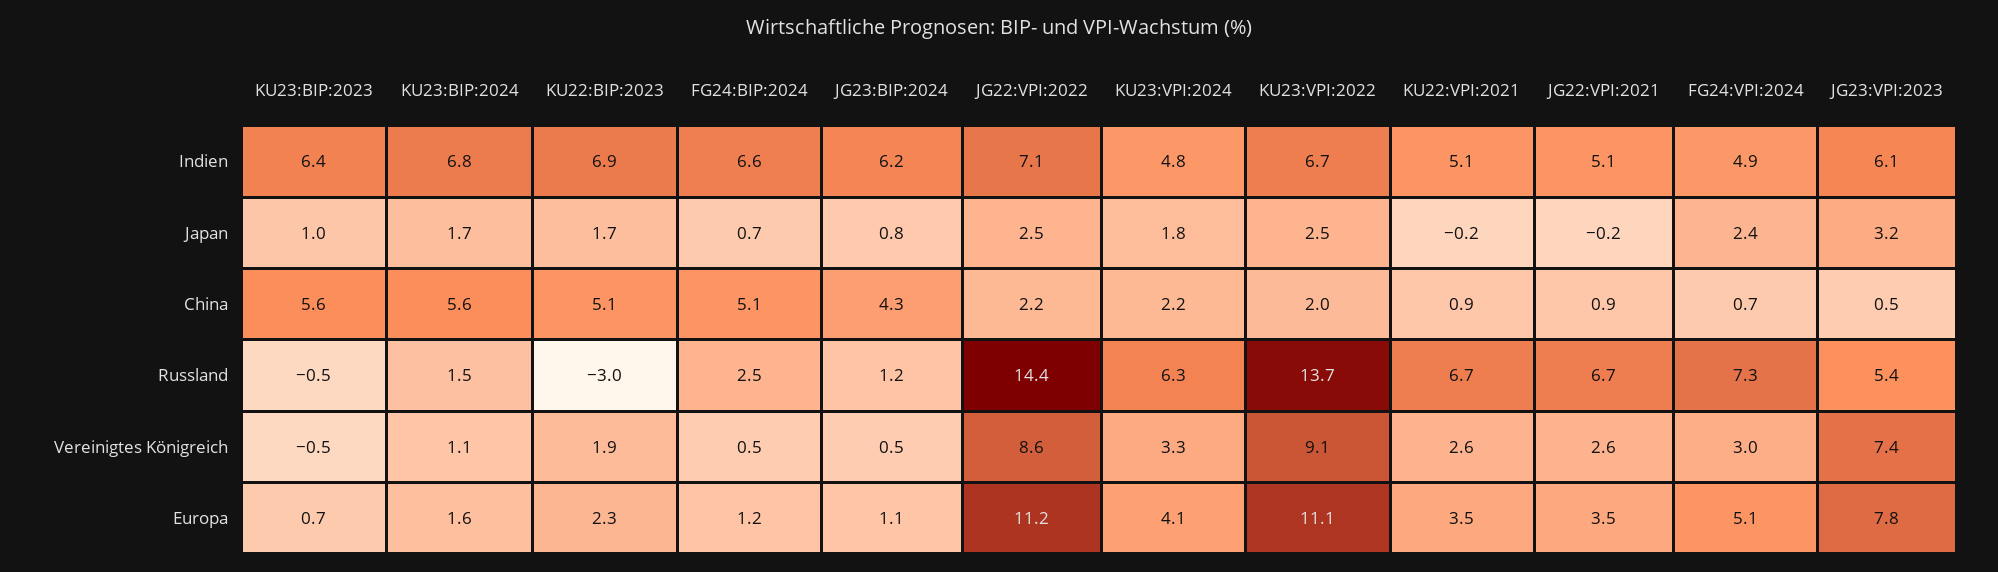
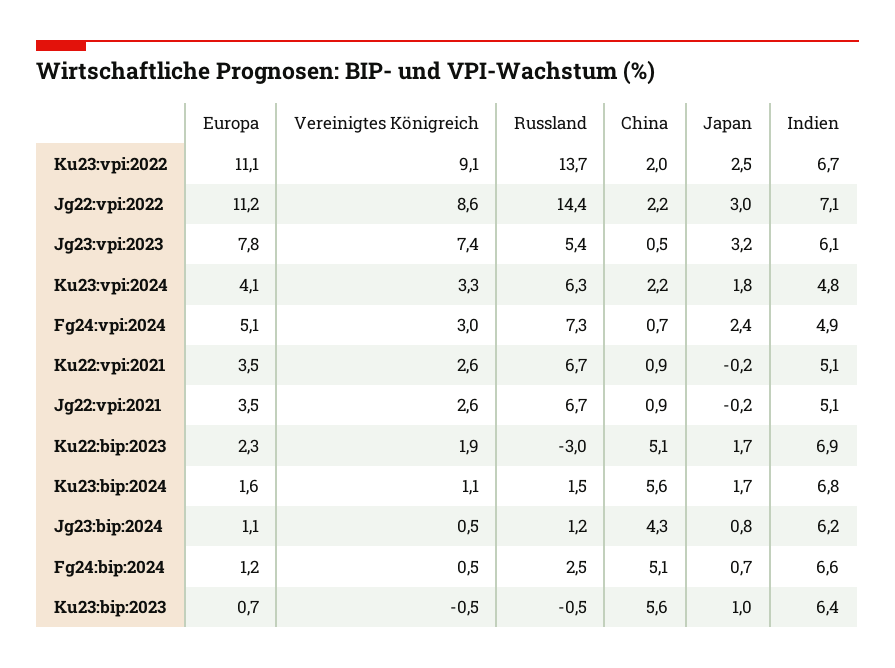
  {
    "KU23:BIP:2023": {
      "Indien": 6.4,
      "Japan": 1,
      "China": 5.6,
      "Russland": -0.5,
      "Vereinigtes Königreich": -0.5,
      "Europa": 0.7
    },
    "KU23:BIP:2024": {
      "Indien": 6.8,
      "Japan": 1.7,
      "China": 5.6,
      "Russland": 1.5,
      "Vereinigtes Königreich": 1.1,
      "Europa": 1.6
    },
    "KU22:BIP:2023": {
      "Indien": 6.9,
      "Japan": 1.7,
      "China": 5.1,
      "Russland": -3,
      "Vereinigtes Königreich": 1.9,
      "Europa": 2.3
    },
    "FG24:BIP:2024": {
      "Indien": 6.6,
      "Japan": 0.7,
      "China": 5.1,
      "Russland": 2.5,
      "Vereinigtes Königreich": 0.5,
      "Europa": 1.2
    },
    "JG23:BIP:2024": {
      "Indien": 6.2,
      "Japan": 0.8,
      "China": 4.3,
      "Russland": 1.2,
      "Vereinigtes Königreich": 0.5,
      "Europa": 1.1
    },
    "JG22:VPI:2022": {
      "Indien": 7.1,
-     "Japan": 2.5,
+     "Japan": 3,
      "China": 2.2,
      "Russland": 14.4,
      "Vereinigtes Königreich": 8.6,
      "Europa": 11.2
    },
    "KU23:VPI:2024": {
      "Indien": 4.8,
      "Japan": 1.8,
      "China": 2.2,
      "Russland": 6.3,
      "Vereinigtes Königreich": 3.3,
      "Europa": 4.1
    },
    "KU23:VPI:2022": {
      "Indien": 6.7,
      "Japan": 2.5,
      "China": 2,
      "Russland": 13.7,
      "Vereinigtes Königreich": 9.1,
      "Europa": 11.1
    },
    "KU22:VPI:2021": {
      "Indien": 5.1,
      "Japan": -0.2,
      "China": 0.9,
      "Russland": 6.7,
      "Vereinigtes Königreich": 2.6,
      "Europa": 3.5
    },
    "JG22:VPI:2021": {
      "Indien": 5.1,
      "Japan": -0.2,
      "China": 0.9,
      "Russland": 6.7,
      "Vereinigtes Königreich": 2.6,
      "Europa": 3.5
    },
    "FG24:VPI:2024": {
      "Indien": 4.9,
      "Japan": 2.4,
      "China": 0.7,
      "Russland": 7.3,
      "Vereinigtes Königreich": 3,
      "Europa": 5.1
    },
    "JG23:VPI:2023": {
      "Indien": 6.1,
      "Japan": 3.2,
      "China": 0.5,
      "Russland": 5.4,
      "Vereinigtes Königreich": 7.4,
      "Europa": 7.8
    }
  }

